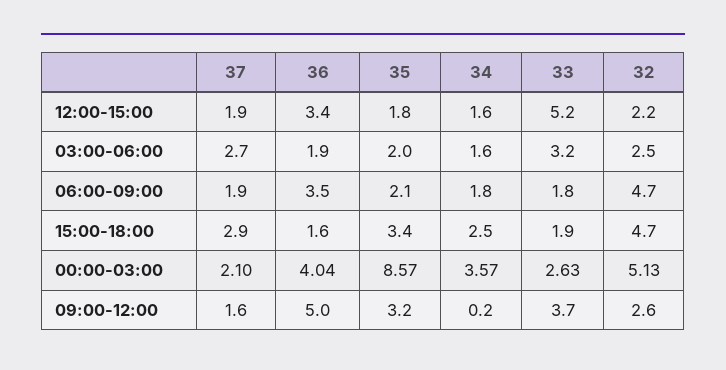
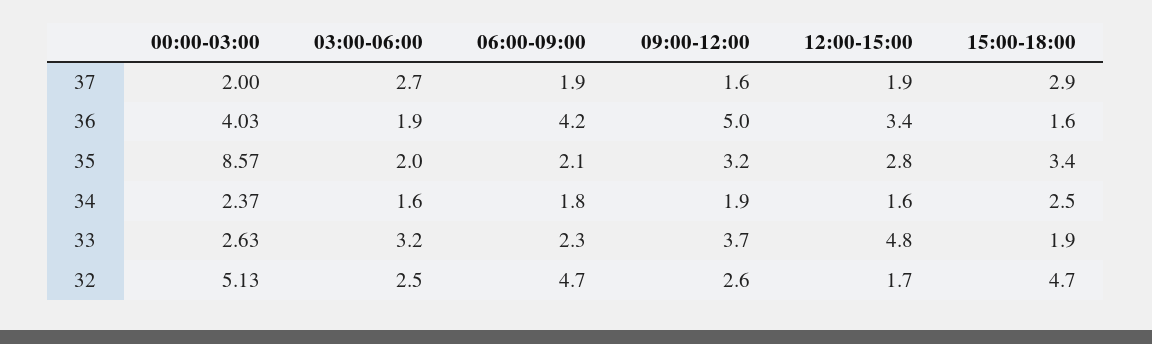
  {
    "37": {
      "12:00-15:00": 1.9,
      "03:00-06:00": 2.7,
      "06:00-09:00": 1.9,
      "15:00-18:00": 2.9,
-     "00:00-03:00": 2.1,
+     "00:00-03:00": 2,
      "09:00-12:00": 1.6
    },
    "36": {
      "12:00-15:00": 3.4,
      "03:00-06:00": 1.9,
-     "06:00-09:00": 3.5,
+     "06:00-09:00": 4.2,
      "15:00-18:00": 1.6,
-     "00:00-03:00": 4.04,
+     "00:00-03:00": 4.03,
      "09:00-12:00": 5
    },
    "35": {
-     "12:00-15:00": 1.8,
+     "12:00-15:00": 2.8,
      "03:00-06:00": 2,
      "06:00-09:00": 2.1,
      "15:00-18:00": 3.4,
      "00:00-03:00": 8.57,
      "09:00-12:00": 3.2
    },
    "34": {
      "12:00-15:00": 1.6,
      "03:00-06:00": 1.6,
      "06:00-09:00": 1.8,
      "15:00-18:00": 2.5,
-     "00:00-03:00": 3.57,
+     "00:00-03:00": 2.37,
-     "09:00-12:00": 0.2
+     "09:00-12:00": 1.9
    },
    "33": {
-     "12:00-15:00": 5.2,
+     "12:00-15:00": 4.8,
      "03:00-06:00": 3.2,
-     "06:00-09:00": 1.8,
+     "06:00-09:00": 2.3,
      "15:00-18:00": 1.9,
      "00:00-03:00": 2.63,
      "09:00-12:00": 3.7
    },
    "32": {
-     "12:00-15:00": 2.2,
+     "12:00-15:00": 1.7,
      "03:00-06:00": 2.5,
      "06:00-09:00": 4.7,
      "15:00-18:00": 4.7,
      "00:00-03:00": 5.13,
      "09:00-12:00": 2.6
    }
  }

